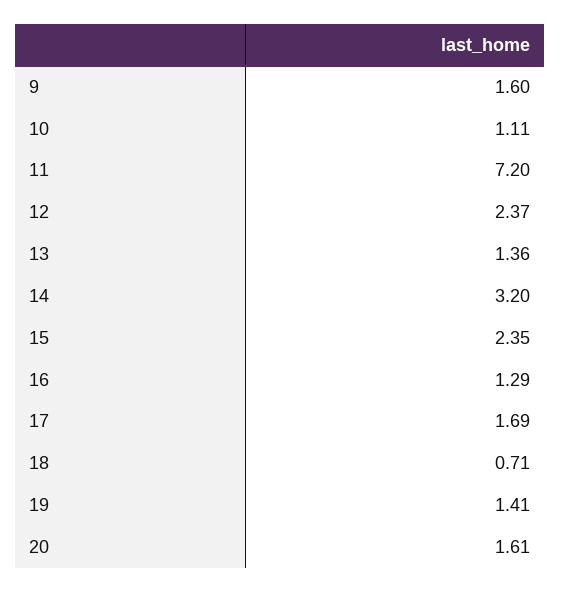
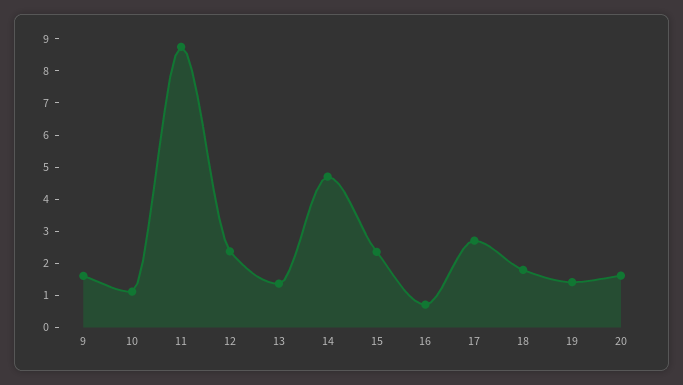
  {
    "9": 1.6,
    "10": 1.11,
-   "11": 7.2,
+   "11": 8.75,
    "12": 2.37,
    "13": 1.36,
-   "14": 3.2,
+   "14": 4.75,
    "15": 2.35,
-   "16": 1.29,
+   "16": 0.75,
-   "17": 1.69,
+   "17": 2.75,
-   "18": 0.71,
+   "18": 1.75,
    "19": 1.41,
    "20": 1.61
  }

